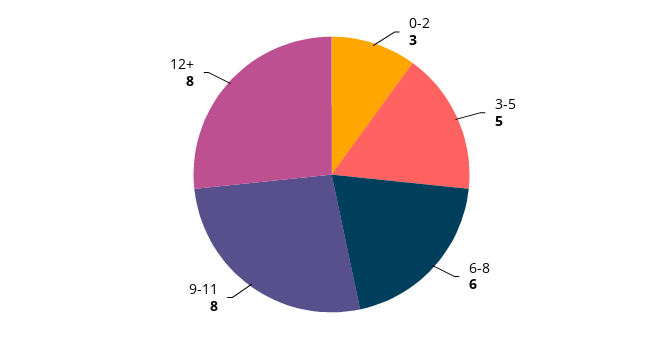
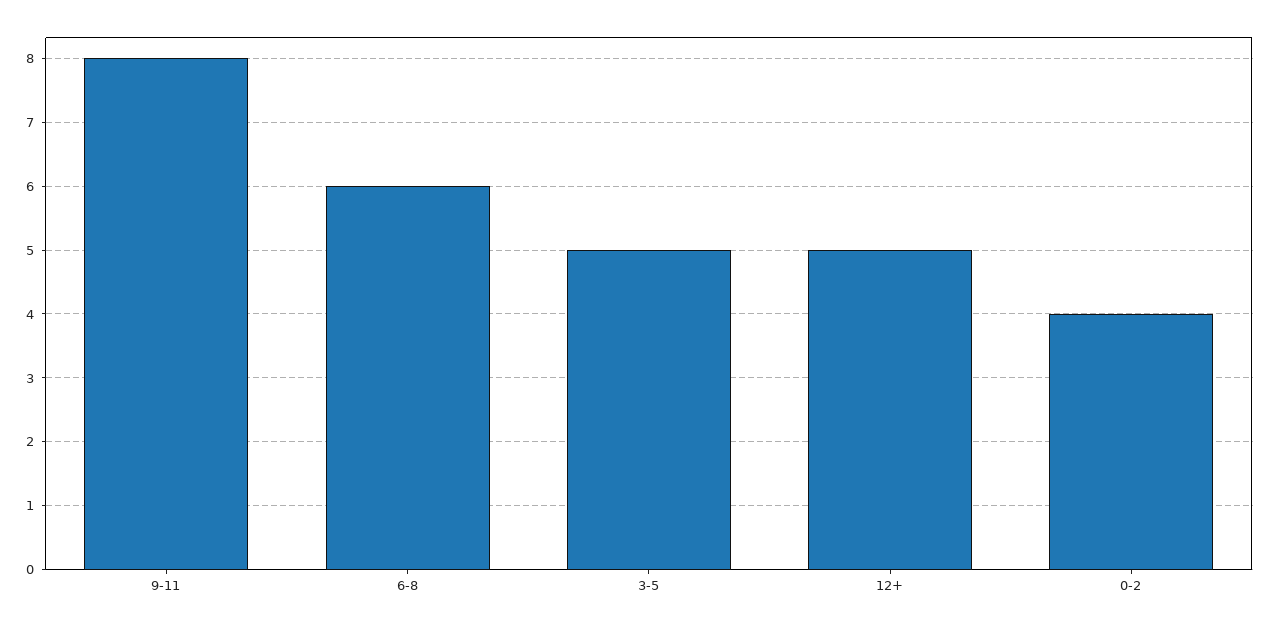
  {
-   "0-2": 3,
+   "0-2": 4,
    "3-5": 5,
    "6-8": 6,
    "9-11": 8,
-   "12+": 8
+   "12+": 5
  }

